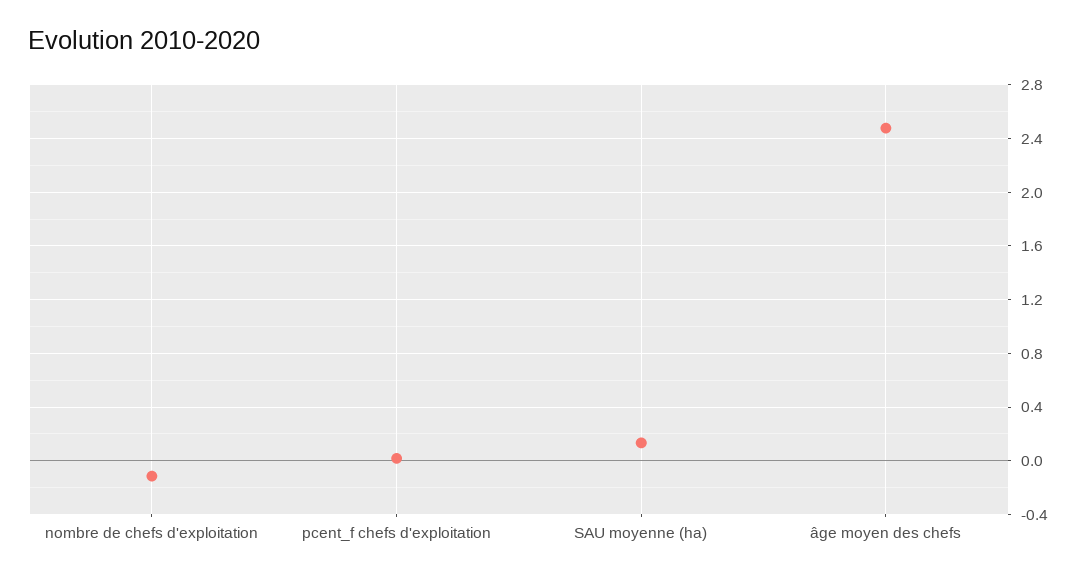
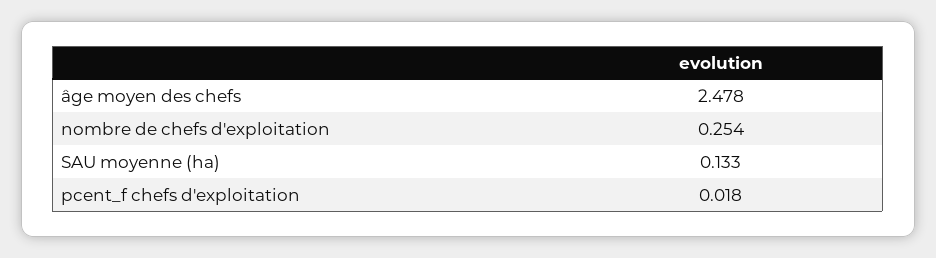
  {
-   "nombre de chefs d'exploitation": -0.1,
+   "nombre de chefs d'exploitation": 0.254,
    "pcent_f chefs d'exploitation": 0.018,
    "SAU moyenne (ha)": 0.133,
    "âge moyen des chefs": 2.478
  }

